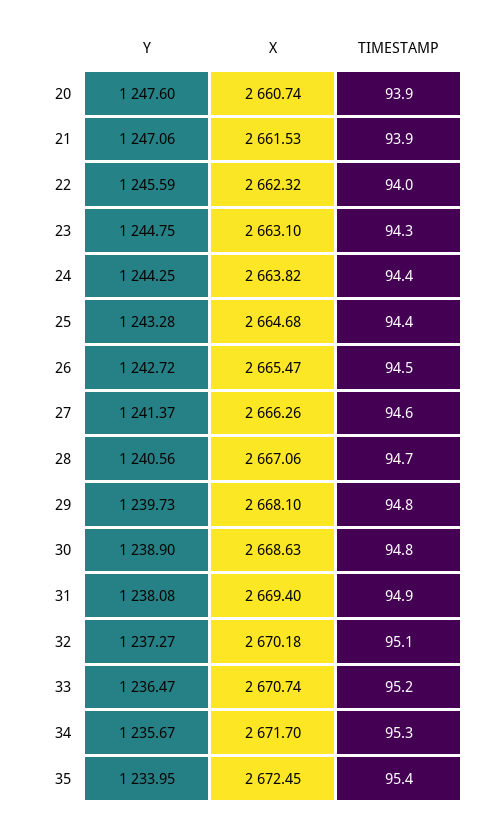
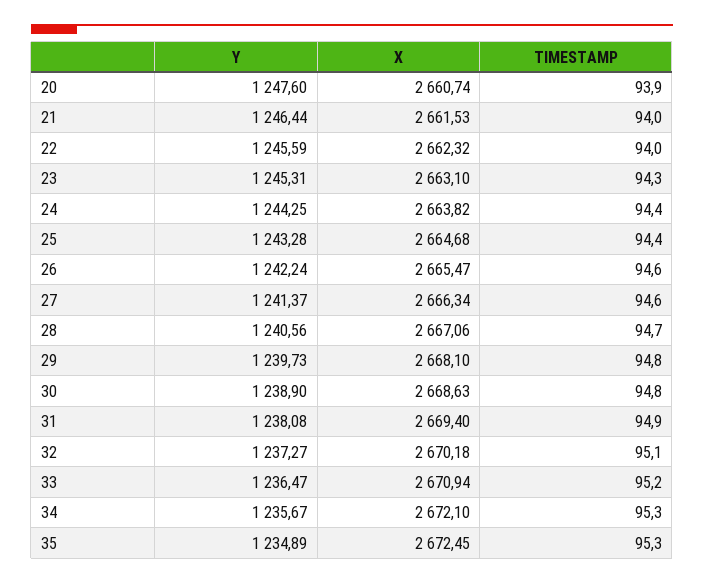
  {
    "Y": {
      "20": 1247.6,
-     "21": 1247.06,
+     "21": 1246.44,
      "22": 1245.59,
-     "23": 1244.75,
+     "23": 1245.31,
      "24": 1244.25,
      "25": 1243.28,
-     "26": 1242.72,
+     "26": 1242.24,
      "27": 1241.37,
      "28": 1240.56,
      "29": 1239.73,
      "30": 1238.9,
      "31": 1238.08,
      "32": 1237.27,
      "33": 1236.47,
      "34": 1235.67,
-     "35": 1233.95
+     "35": 1234.89
    },
    "X": {
      "20": 2660.74,
      "21": 2661.53,
      "22": 2662.32,
      "23": 2663.1,
      "24": 2663.82,
      "25": 2664.68,
      "26": 2665.47,
-     "27": 2666.26,
+     "27": 2666.34,
      "28": 2667.06,
      "29": 2668.1,
      "30": 2668.63,
      "31": 2669.4,
      "32": 2670.18,
-     "33": 2670.74,
+     "33": 2670.94,
-     "34": 2671.7,
+     "34": 2672.1,
      "35": 2672.45
    },
    "TIMESTAMP": {
      "20": 93.9,
-     "21": 93.9,
+     "21": 94,
      "22": 94,
      "23": 94.3,
      "24": 94.4,
      "25": 94.4,
-     "26": 94.5,
+     "26": 94.6,
      "27": 94.6,
      "28": 94.7,
      "29": 94.8,
      "30": 94.8,
      "31": 94.9,
      "32": 95.1,
      "33": 95.2,
      "34": 95.3,
-     "35": 95.4
+     "35": 95.3
    }
  }

